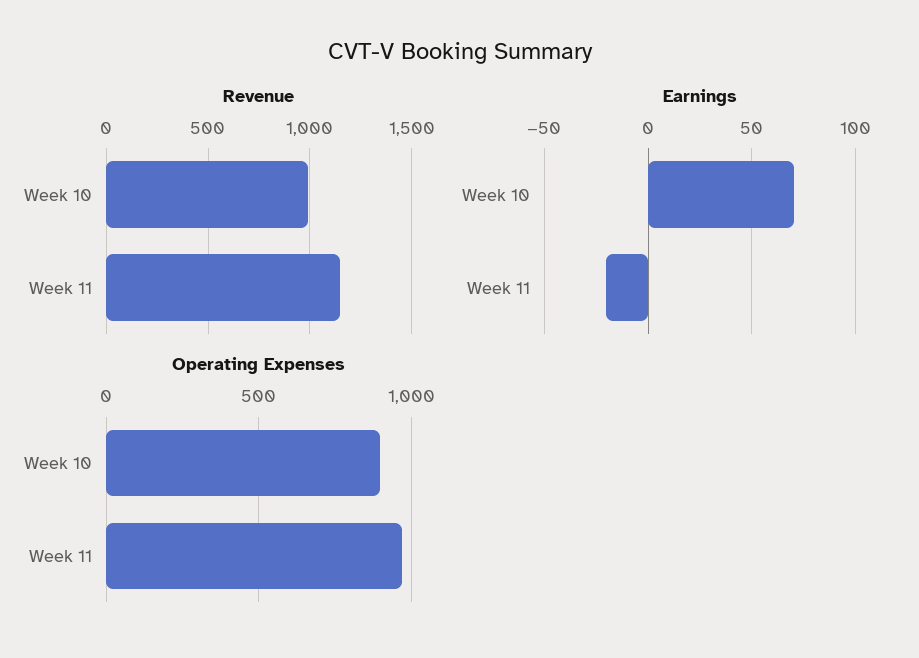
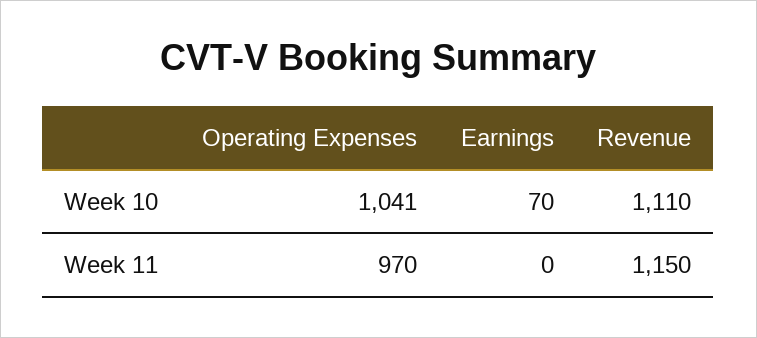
  {
    "Revenue": {
-     "Week 10": 1000,
+     "Week 10": 1110,
      "Week 11": 1150
    },
    "Earnings": {
      "Week 10": 70,
-     "Week 11": -20
+     "Week 11": 0
    },
    "Operating Expenses": {
-     "Week 10": 900,
+     "Week 10": 1041,
      "Week 11": 970
    }
  }

